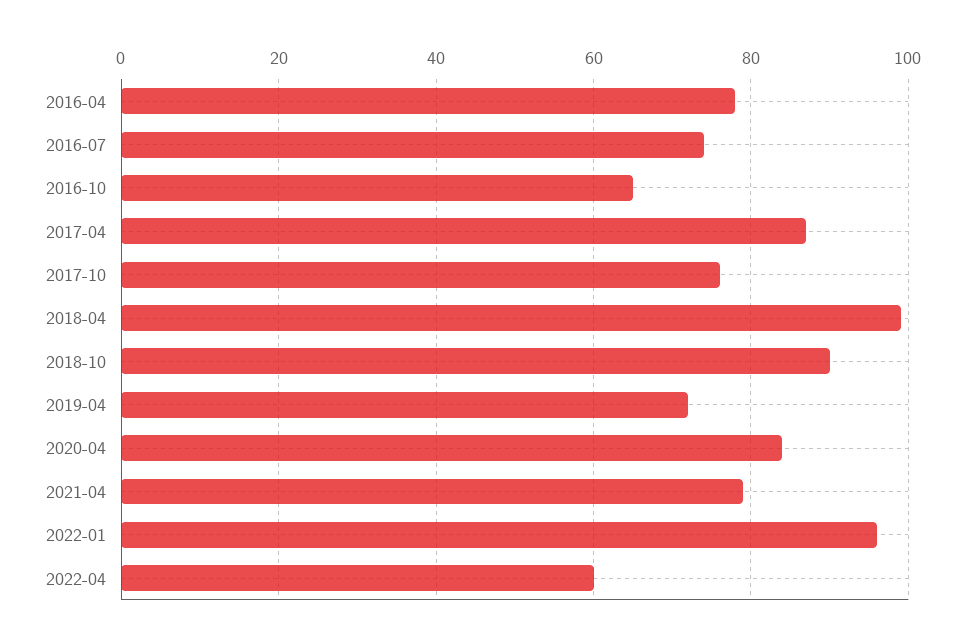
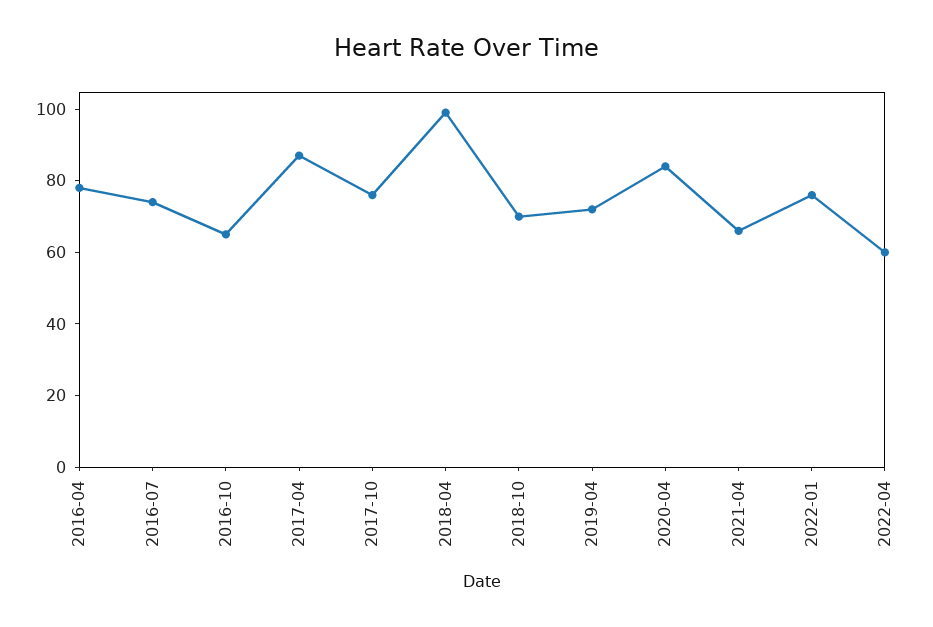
  {
    "2016-04": 80,
    "2016-07": 75,
    "2016-10": 65,
    "2017-04": 85,
    "2017-10": 75,
    "2018-04": 100,
-   "2018-10": 90,
+   "2018-10": 70,
    "2019-04": 70,
    "2020-04": 85,
-   "2021-04": 80,
+   "2021-04": 65,
-   "2022-01": 95,
+   "2022-01": 75,
    "2022-04": 60
  }

